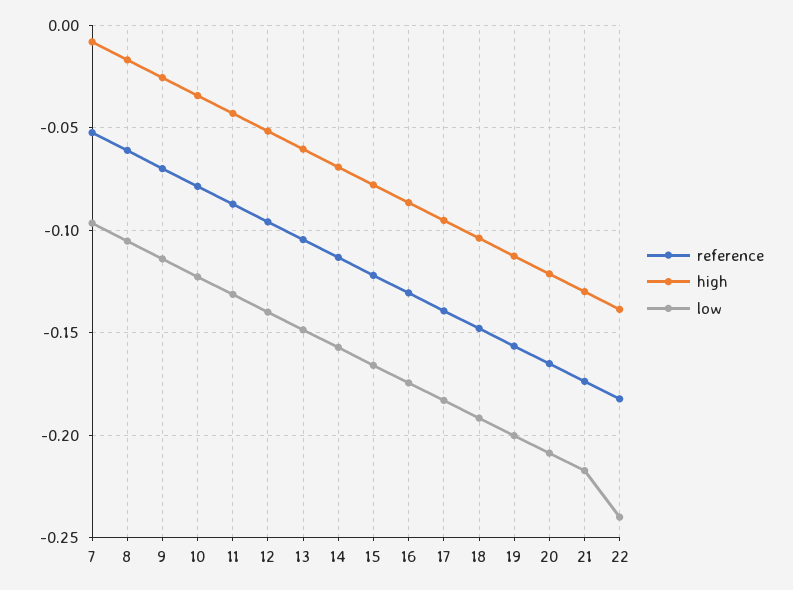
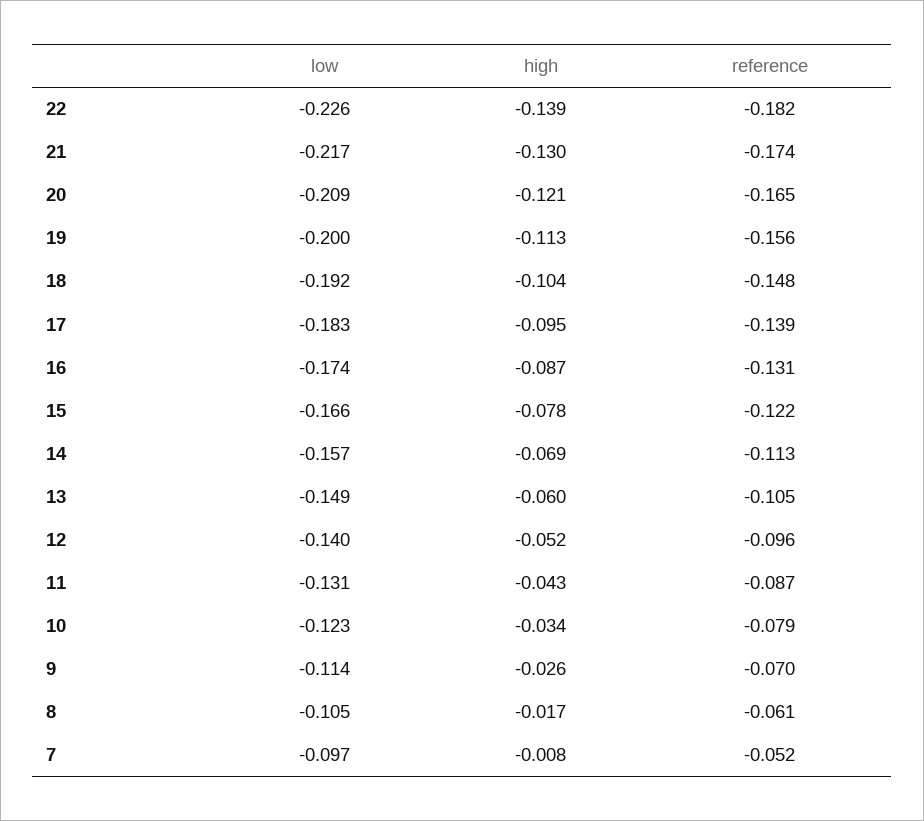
  {
    "reference": {
      "7": -0.052,
      "8": -0.061,
      "9": -0.07,
      "10": -0.079,
      "11": -0.087,
      "12": -0.096,
      "13": -0.105,
      "14": -0.113,
      "15": -0.122,
      "16": -0.131,
      "17": -0.139,
      "18": -0.148,
      "19": -0.156,
      "20": -0.165,
      "21": -0.174,
      "22": -0.182
    },
    "high": {
      "7": -0.008,
      "8": -0.017,
      "9": -0.026,
      "10": -0.034,
      "11": -0.043,
      "12": -0.052,
      "13": -0.06,
      "14": -0.069,
      "15": -0.078,
      "16": -0.087,
      "17": -0.095,
      "18": -0.104,
      "19": -0.113,
      "20": -0.121,
      "21": -0.13,
      "22": -0.139
    },
    "low": {
      "7": -0.097,
      "8": -0.105,
      "9": -0.114,
      "10": -0.123,
      "11": -0.131,
      "12": -0.14,
      "13": -0.149,
      "14": -0.157,
      "15": -0.166,
      "16": -0.174,
      "17": -0.183,
      "18": -0.192,
      "19": -0.2,
      "20": -0.209,
      "21": -0.217,
-     "22": -0.24
+     "22": -0.226
    }
  }

